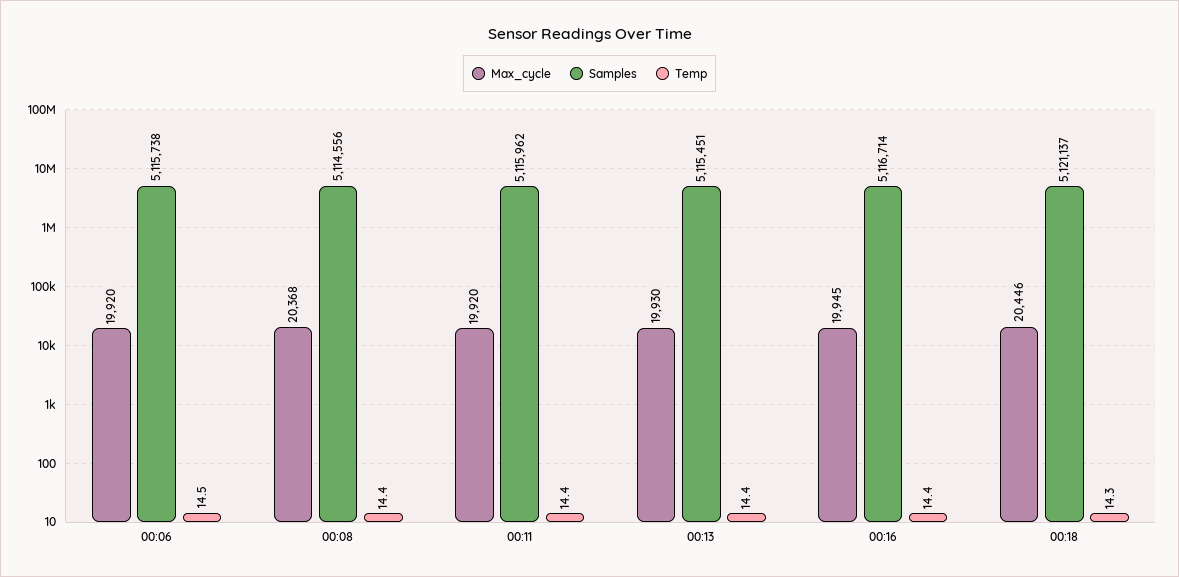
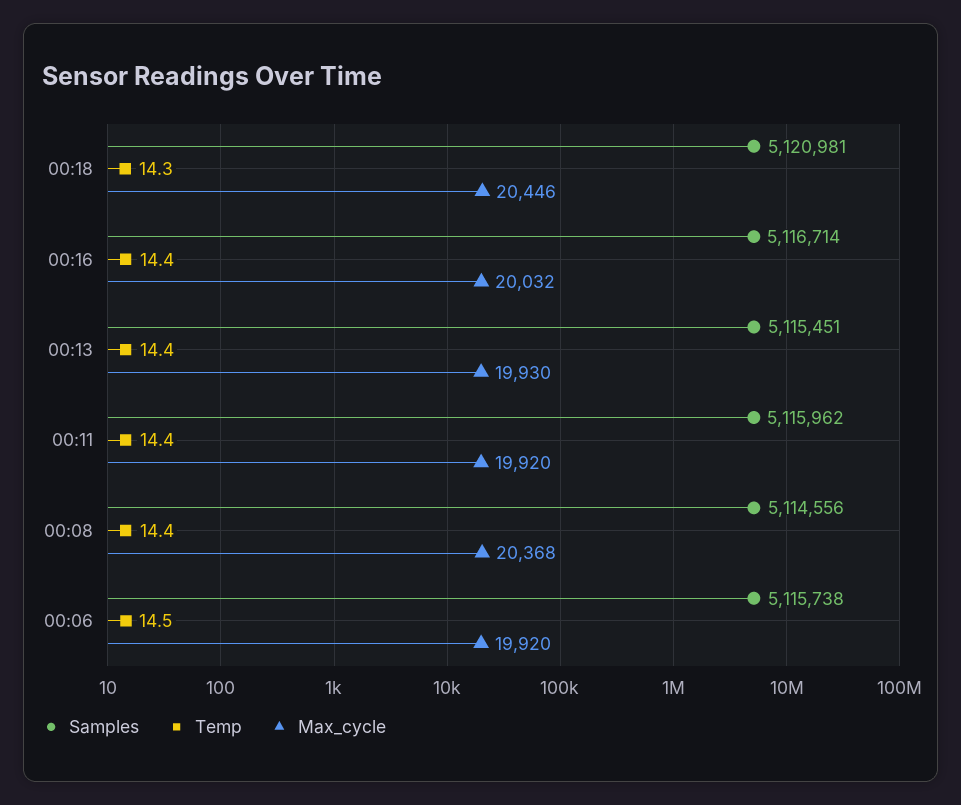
  {
    "Max_cycle": {
      "00:06": 19920,
      "00:08": 20368,
      "00:11": 19920,
      "00:13": 19930,
-     "00:16": 19945,
+     "00:16": 20032,
      "00:18": 20446
    },
    "Samples": {
      "00:06": 5115738,
      "00:08": 5114556,
      "00:11": 5115962,
      "00:13": 5115451,
      "00:16": 5116714,
-     "00:18": 5121137
+     "00:18": 5120981
    },
    "Temp": {
      "00:06": 14.5,
      "00:08": 14.4,
      "00:11": 14.4,
      "00:13": 14.4,
      "00:16": 14.4,
      "00:18": 14.3
    }
  }

